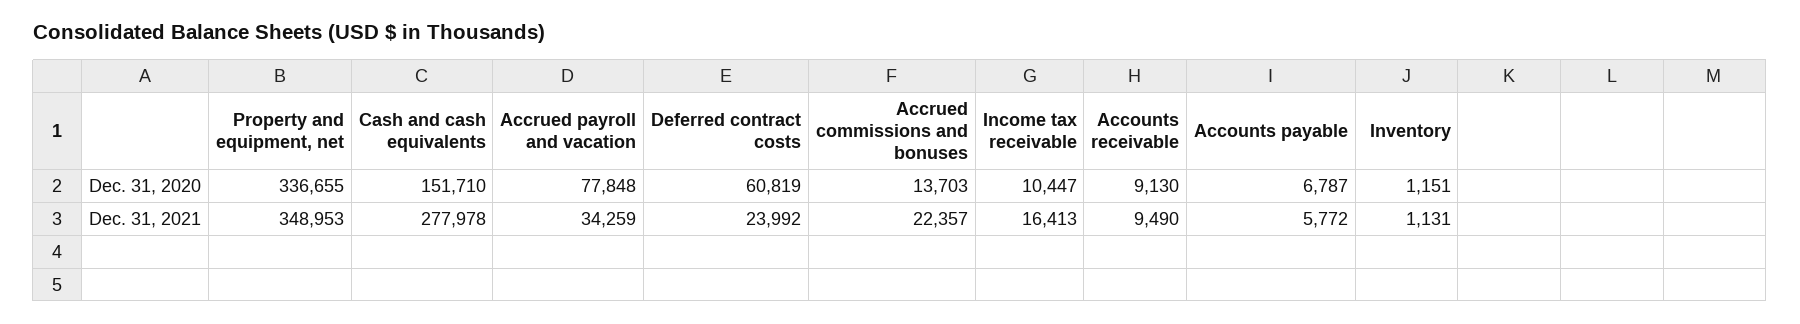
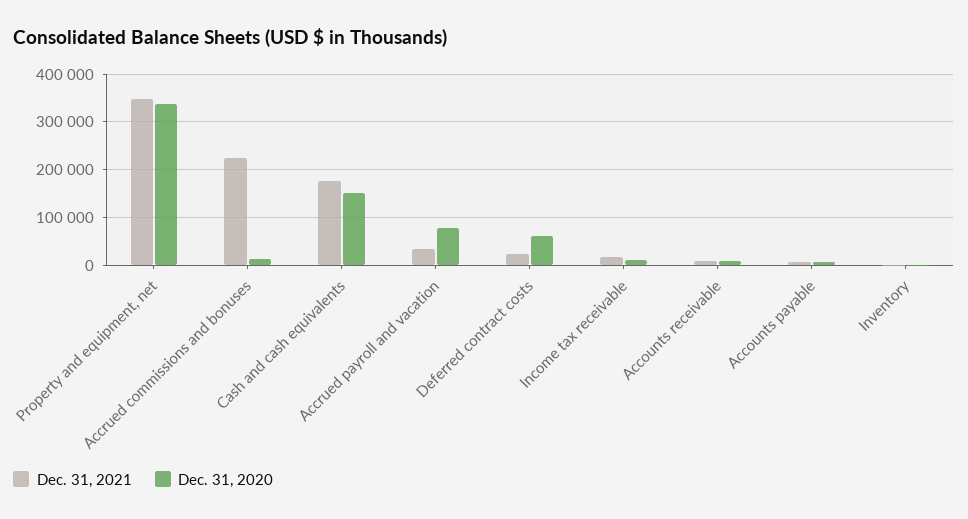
  {
    "Dec. 31, 2020": {
      "Property and equipment, net": 336655,
      "Cash and cash equivalents": 151710,
      "Accrued payroll and vacation": 77848,
      "Deferred contract costs": 60819,
      "Accrued commissions and bonuses": 13703,
      "Income tax receivable": 10447,
      "Accounts receivable": 9130,
      "Accounts payable": 6787,
      "Inventory": 1151
    },
    "Dec. 31, 2021": {
      "Property and equipment, net": 348953,
-     "Cash and cash equivalents": 277978,
+     "Cash and cash equivalents": 180000,
      "Accrued payroll and vacation": 34259,
      "Deferred contract costs": 23992,
-     "Accrued commissions and bonuses": 22357,
+     "Accrued commissions and bonuses": 220000,
      "Income tax receivable": 16413,
      "Accounts receivable": 9490,
      "Accounts payable": 5772,
      "Inventory": 1131
    }
  }

